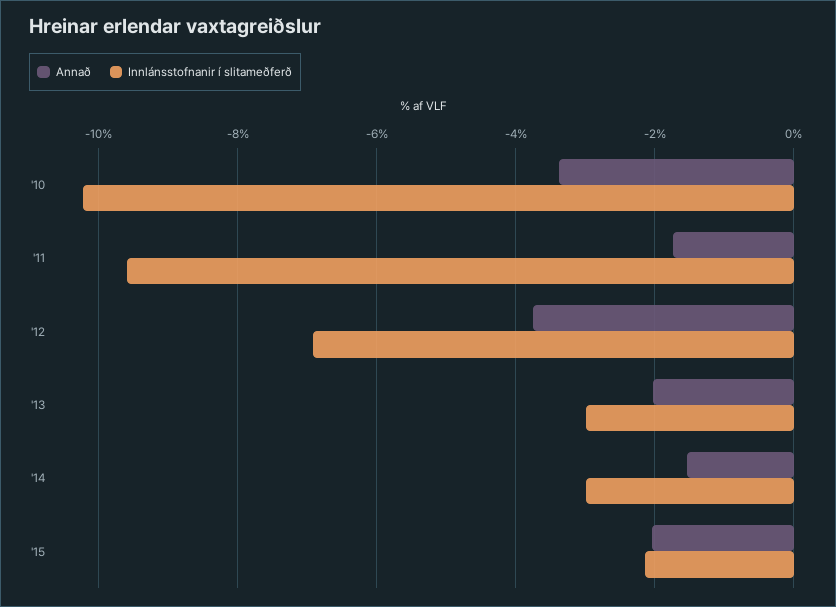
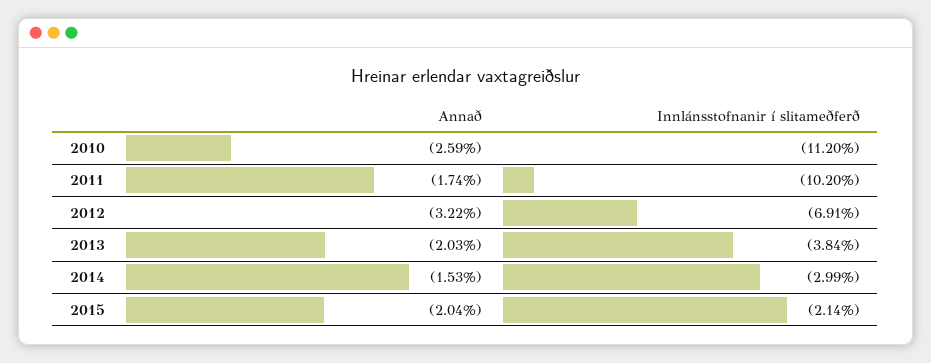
  {
    "Annað": {
-     "'10": -3.4,
+     "'10": -2.59,
      "'11": -1.74,
-     "'12": -3.8,
+     "'12": -3.22,
      "'13": -2.03,
      "'14": -1.53,
      "'15": -2.04
    },
    "Innlánsstofnanir í slitameðferð": {
-     "'10": -10.2,
+     "'10": -11.2,
-     "'11": -9.6,
+     "'11": -10.2,
      "'12": -6.91,
-     "'13": -3,
+     "'13": -3.84,
      "'14": -2.99,
      "'15": -2.14
    }
  }

